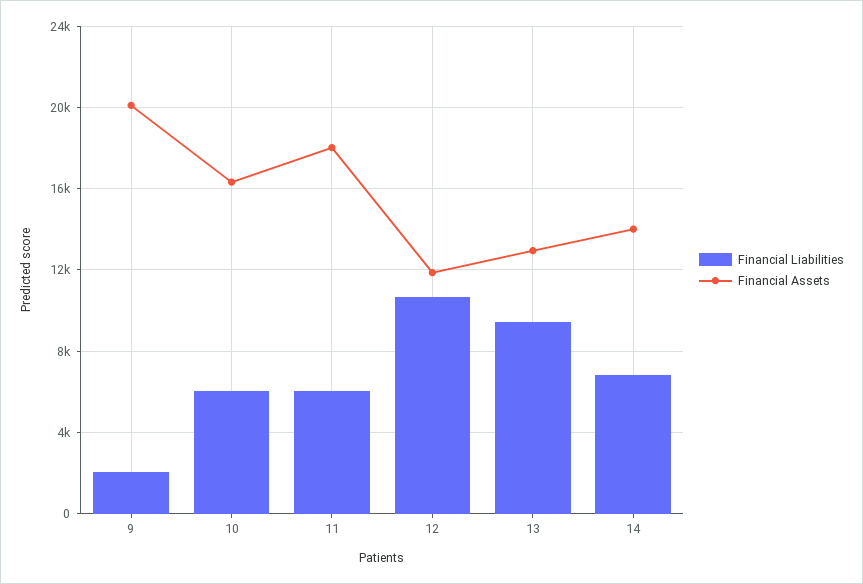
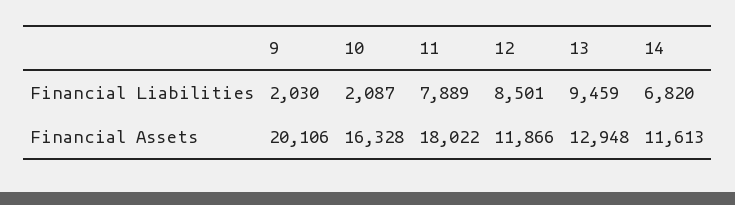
  {
    "Financial Liabilities": {
      "9": 2030,
-     "10": 6000,
+     "10": 2087,
-     "11": 6000,
+     "11": 7889,
-     "12": 10500,
+     "12": 8501,
      "13": 9459,
      "14": 6820
    },
    "Financial Assets": {
      "9": 20106,
      "10": 16328,
      "11": 18022,
      "12": 11866,
      "13": 12948,
-     "14": 14000
+     "14": 11613
    }
  }

